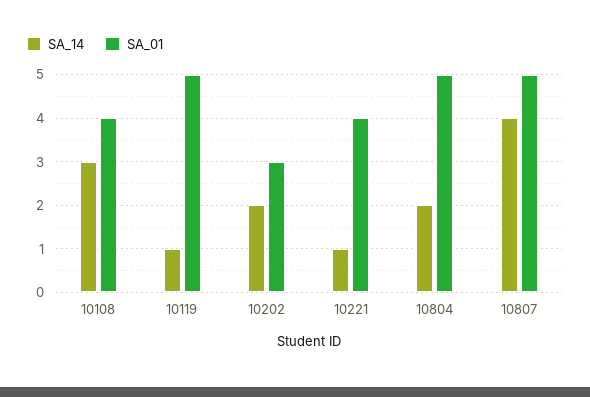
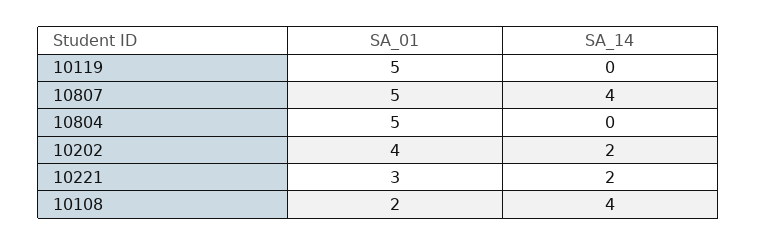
  {
    "SA_14": {
-     "10108": 3,
+     "10108": 4,
-     "10119": 1,
+     "10119": 0,
      "10202": 2,
-     "10221": 1,
+     "10221": 2,
-     "10804": 2,
+     "10804": 0,
      "10807": 4
    },
    "SA_01": {
-     "10108": 4,
+     "10108": 2,
      "10119": 5,
-     "10202": 3,
+     "10202": 4,
-     "10221": 4,
+     "10221": 3,
      "10804": 5,
      "10807": 5
    }
  }

